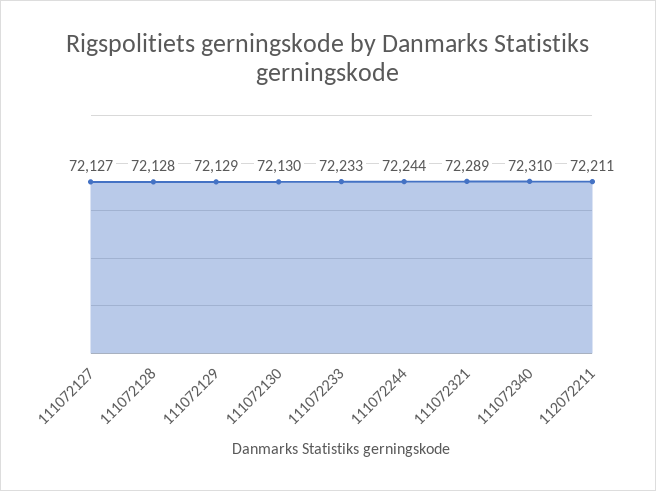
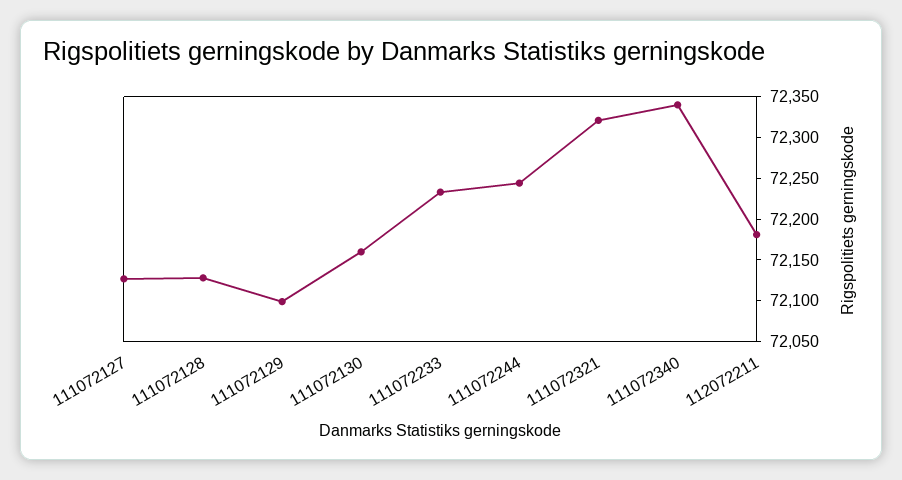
  {
    "111072127": 72127,
    "111072128": 72128,
-   "111072129": 72129,
+   "111072129": 72100,
-   "111072130": 72130,
+   "111072130": 72160,
    "111072233": 72233,
    "111072244": 72244,
-   "111072321": 72289,
+   "111072321": 72320,
-   "111072340": 72310,
+   "111072340": 72340,
-   "112072211": 72211
+   "112072211": 72180
  }

